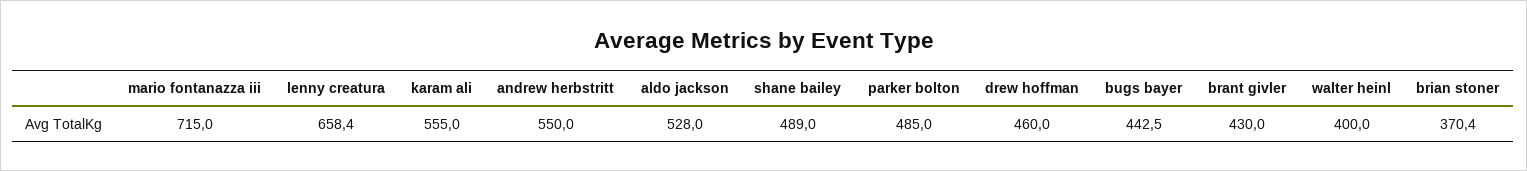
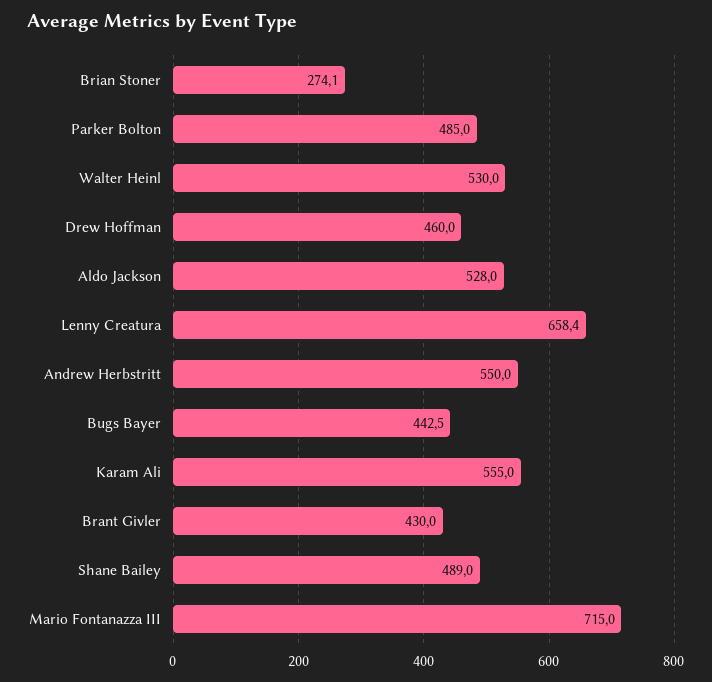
  {
    "mario fontanazza iii": 715,
    "lenny creatura": 658.4,
    "karam ali": 555,
    "andrew herbstritt": 550,
    "aldo jackson": 528,
    "shane bailey": 489,
    "parker bolton": 485,
    "drew hoffman": 460,
    "bugs bayer": 442.5,
    "brant givler": 430,
-   "walter heinl": 400,
+   "walter heinl": 530,
-   "brian stoner": 370.4
+   "brian stoner": 274.1
  }

